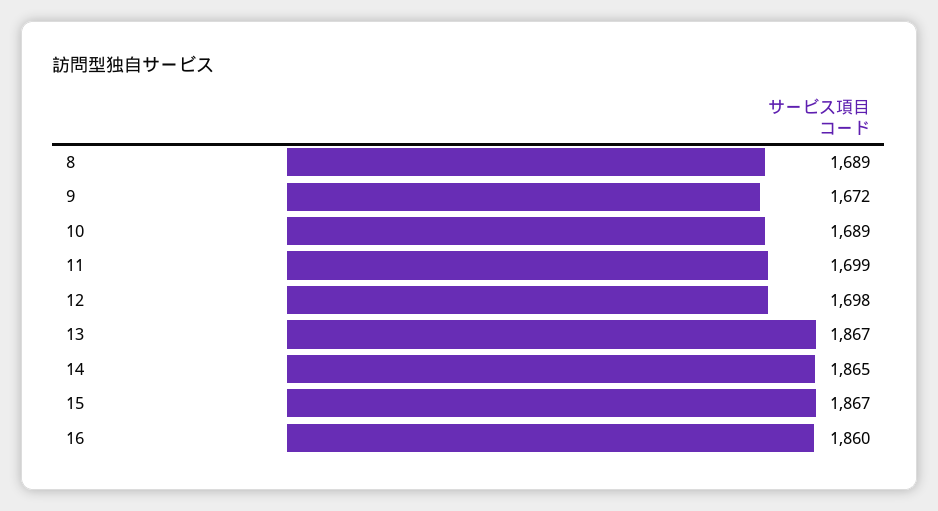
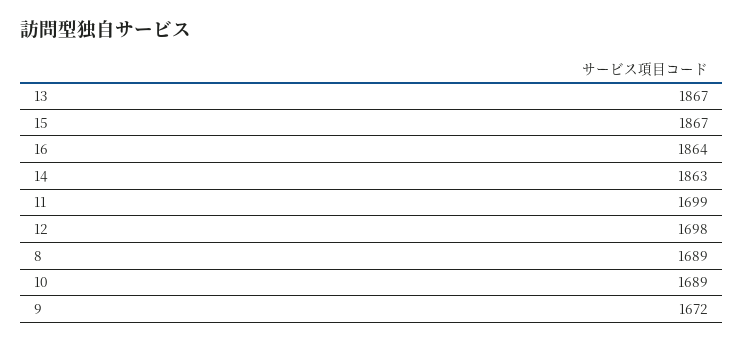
  {
    "8": 1689,
    "9": 1672,
    "10": 1689,
    "11": 1699,
    "12": 1698,
    "13": 1867,
-   "14": 1865,
+   "14": 1863,
    "15": 1867,
-   "16": 1860
+   "16": 1864
  }

